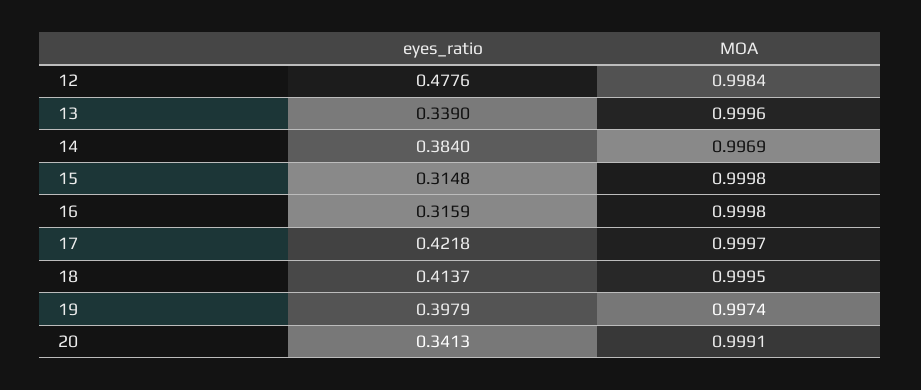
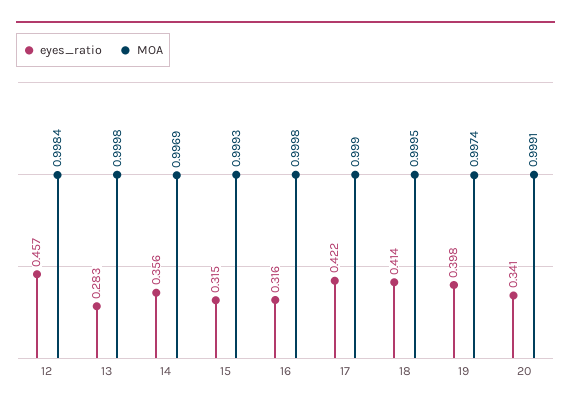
  {
    "eyes_ratio": {
-     "12": 0.4776,
+     "12": 0.457,
-     "13": 0.339,
+     "13": 0.283,
-     "14": 0.384,
+     "14": 0.356,
      "15": 0.3148,
      "16": 0.3159,
      "17": 0.4218,
      "18": 0.4137,
      "19": 0.3979,
      "20": 0.3413
    },
    "MOA": {
      "12": 0.9984,
-     "13": 0.9996,
+     "13": 0.9998,
      "14": 0.9969,
-     "15": 0.9998,
+     "15": 0.9993,
      "16": 0.9998,
-     "17": 0.9997,
+     "17": 0.999,
      "18": 0.9995,
      "19": 0.9974,
      "20": 0.9991
    }
  }

